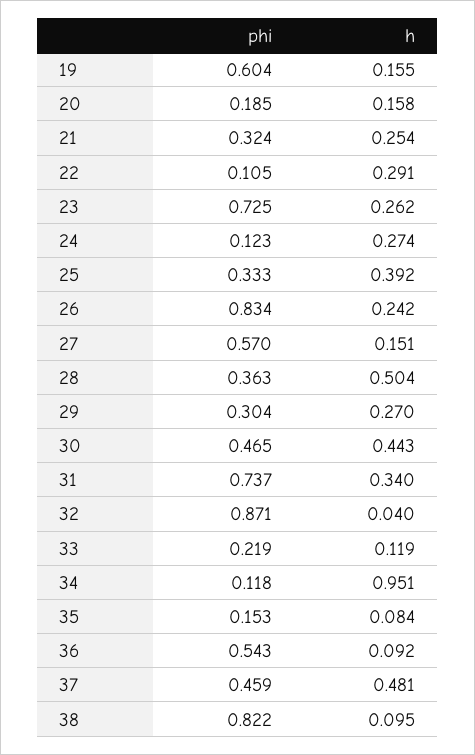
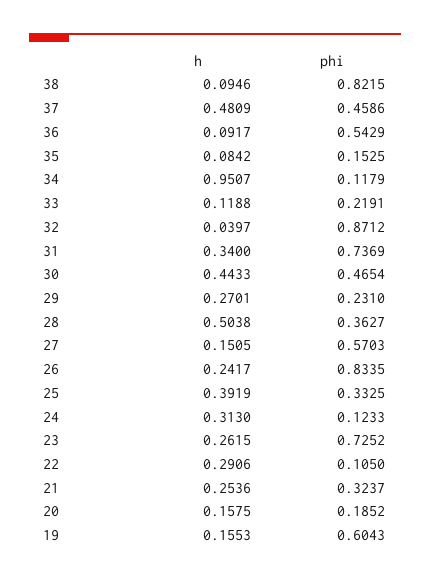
  {
    "phi": {
      "19": 0.6043,
      "20": 0.1852,
      "21": 0.3237,
      "22": 0.105,
      "23": 0.7252,
      "24": 0.1233,
      "25": 0.3325,
      "26": 0.8335,
      "27": 0.5703,
      "28": 0.3627,
-     "29": 0.304,
+     "29": 0.231,
      "30": 0.4654,
      "31": 0.7369,
      "32": 0.8712,
      "33": 0.2191,
      "34": 0.1179,
      "35": 0.1525,
      "36": 0.5429,
      "37": 0.4586,
      "38": 0.8215
    },
    "h": {
      "19": 0.1553,
      "20": 0.1575,
      "21": 0.2536,
      "22": 0.2906,
      "23": 0.2615,
-     "24": 0.274,
+     "24": 0.313,
      "25": 0.3919,
      "26": 0.2417,
      "27": 0.1505,
      "28": 0.5038,
      "29": 0.2701,
      "30": 0.4433,
      "31": 0.34,
      "32": 0.0397,
      "33": 0.1188,
      "34": 0.9507,
      "35": 0.0842,
      "36": 0.0917,
      "37": 0.4809,
      "38": 0.0946
    }
  }

